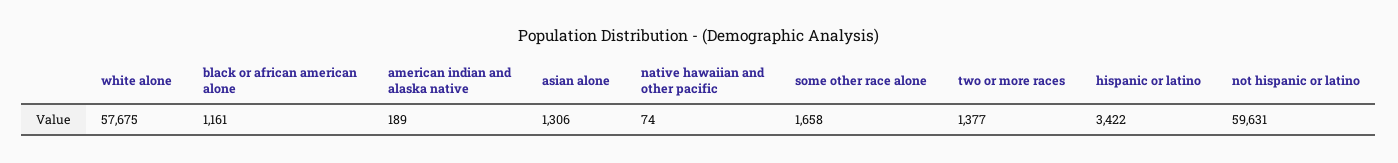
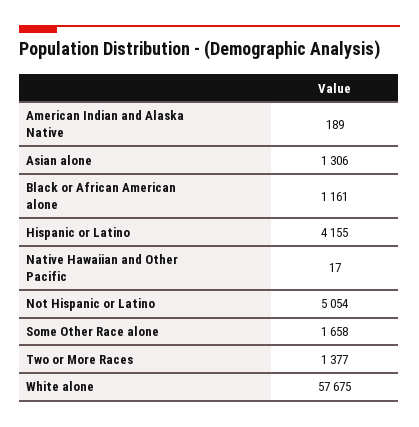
  {
    "white alone": 57675,
    "black or african american alone": 1161,
    "american indian and alaska native": 189,
    "asian alone": 1306,
-   "native hawaiian and other pacific": 74,
+   "native hawaiian and other pacific": 17,
    "some other race alone": 1658,
    "two or more races": 1377,
-   "hispanic or latino": 3422,
+   "hispanic or latino": 4155,
-   "not hispanic or latino": 59631
+   "not hispanic or latino": 5054
  }

